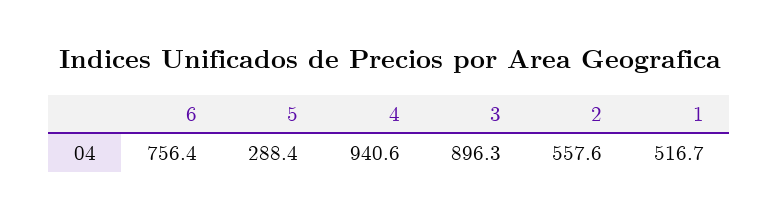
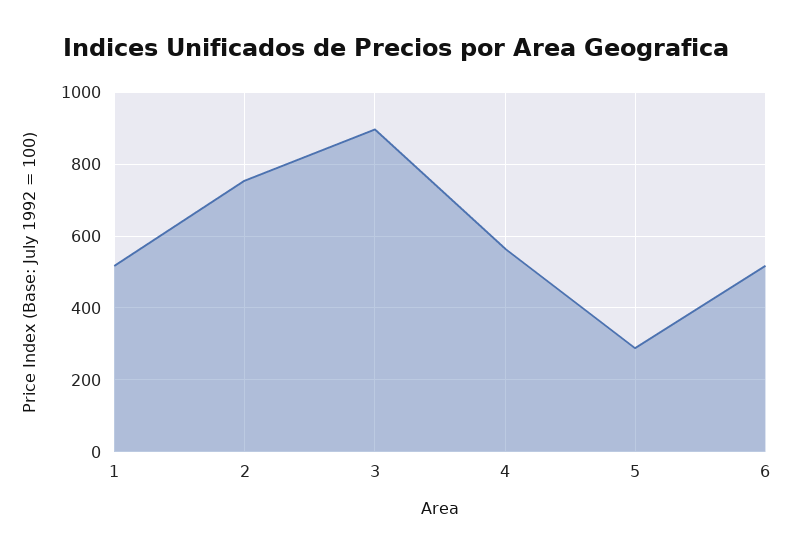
  {
-   "6": 756.4,
+   "6": 520,
    "5": 288.4,
-   "4": 940.6,
+   "4": 560,
    "3": 896.3,
-   "2": 557.6,
+   "2": 760,
    "1": 516.7
  }

